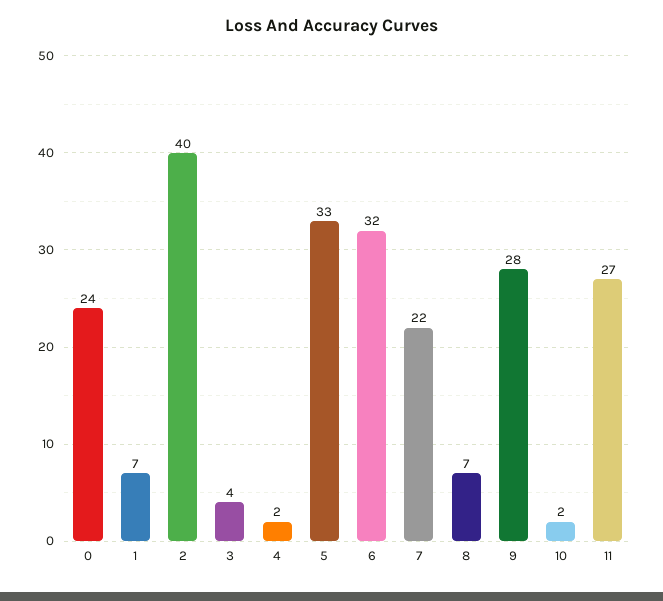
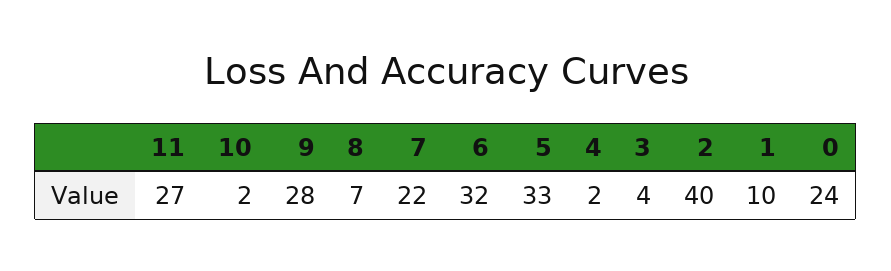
  {
    "0": 24,
-   "1": 7,
+   "1": 10,
    "2": 40,
    "3": 4,
    "4": 2,
    "5": 33,
    "6": 32,
    "7": 22,
    "8": 7,
    "9": 28,
    "10": 2,
    "11": 27
  }

